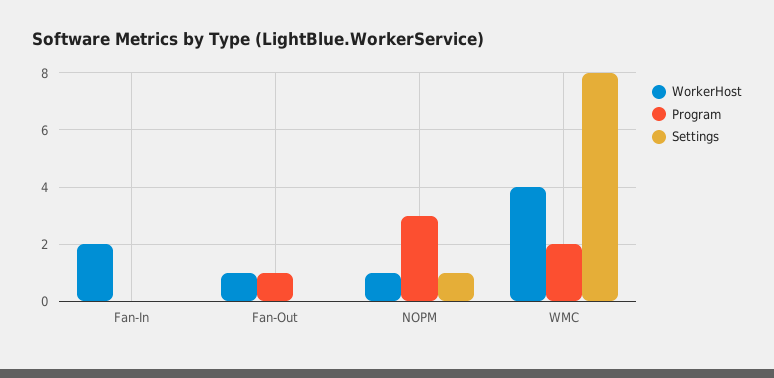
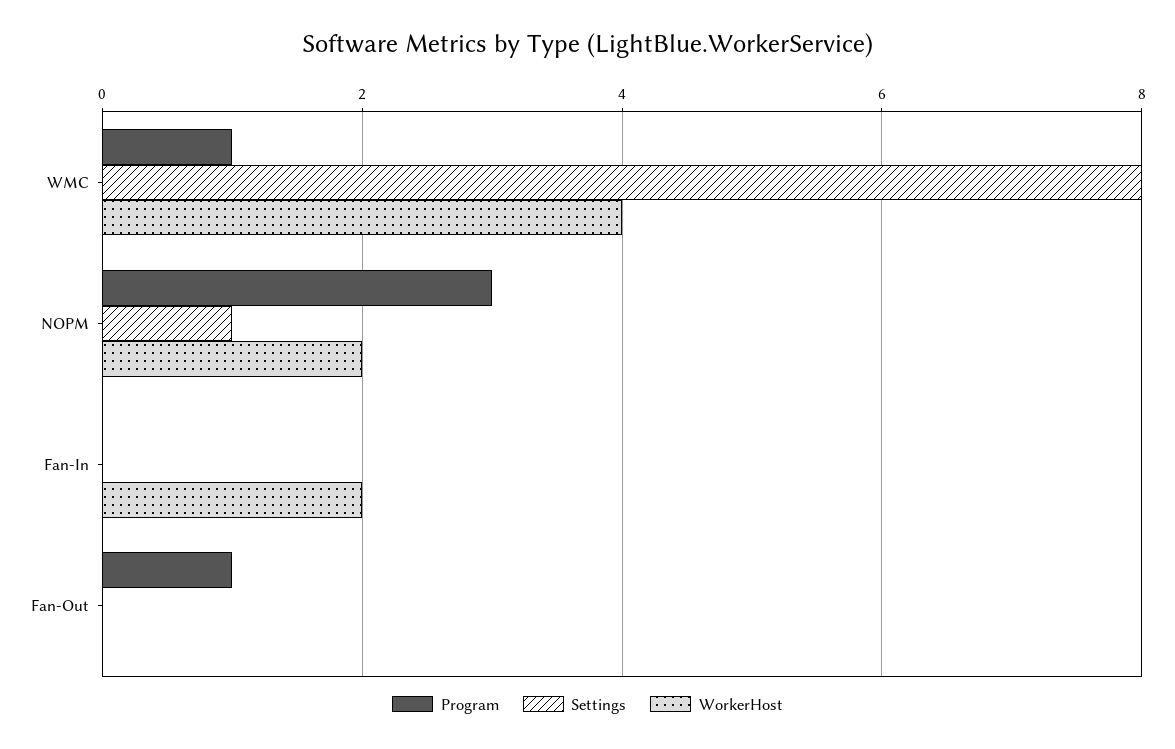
  {
    "WorkerHost": {
      "Fan-In": 2,
-     "Fan-Out": 1,
+     "Fan-Out": 0,
-     "NOPM": 1,
+     "NOPM": 2,
      "WMC": 4
    },
    "Program": {
      "Fan-In": 0,
      "Fan-Out": 1,
      "NOPM": 3,
-     "WMC": 2
+     "WMC": 1
    },
    "Settings": {
      "Fan-In": 0,
      "Fan-Out": 0,
      "NOPM": 1,
      "WMC": 8
    }
  }

